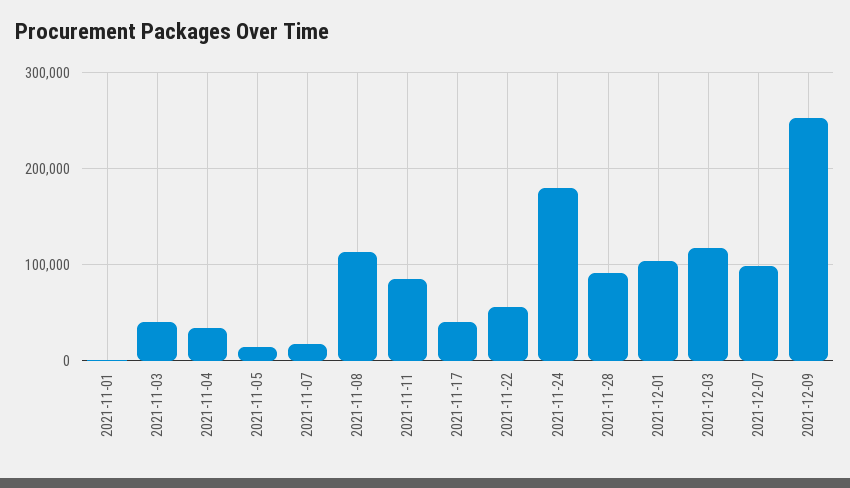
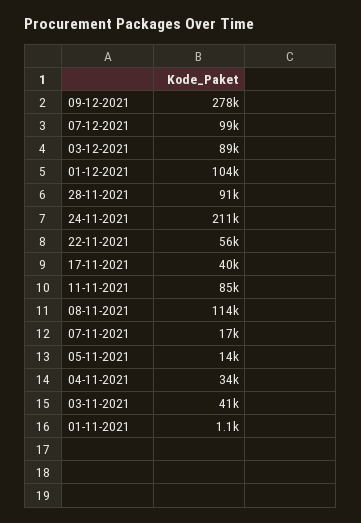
  {
    "2021-11-01": 1100,
    "2021-11-03": 41000,
    "2021-11-04": 34000,
    "2021-11-05": 14000,
    "2021-11-07": 17000,
    "2021-11-08": 114000,
    "2021-11-11": 85000,
    "2021-11-17": 40000,
    "2021-11-22": 56000,
-   "2021-11-24": 180000,
+   "2021-11-24": 211000,
    "2021-11-28": 91000,
    "2021-12-01": 104000,
-   "2021-12-03": 120000,
+   "2021-12-03": 89000,
    "2021-12-07": 99000,
-   "2021-12-09": 250000
+   "2021-12-09": 278000
  }

